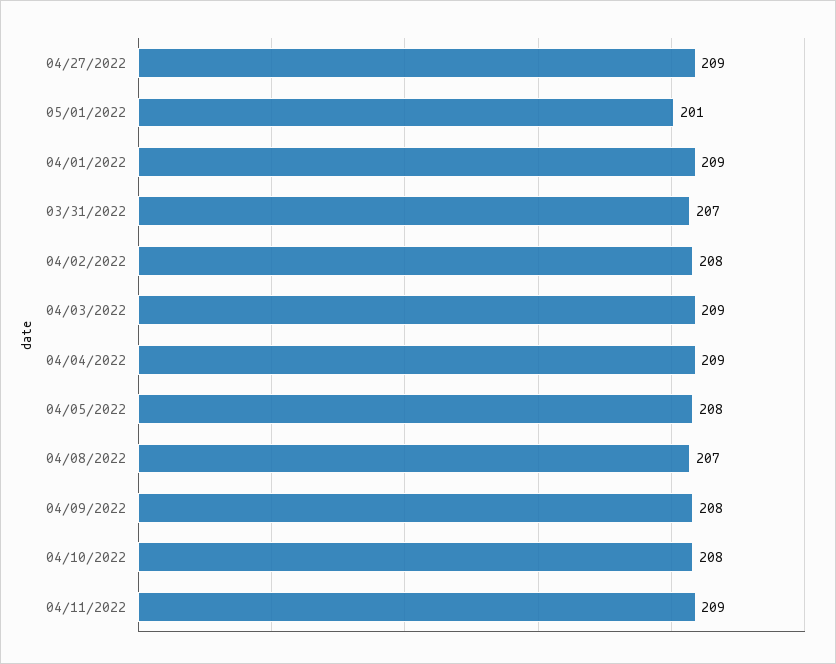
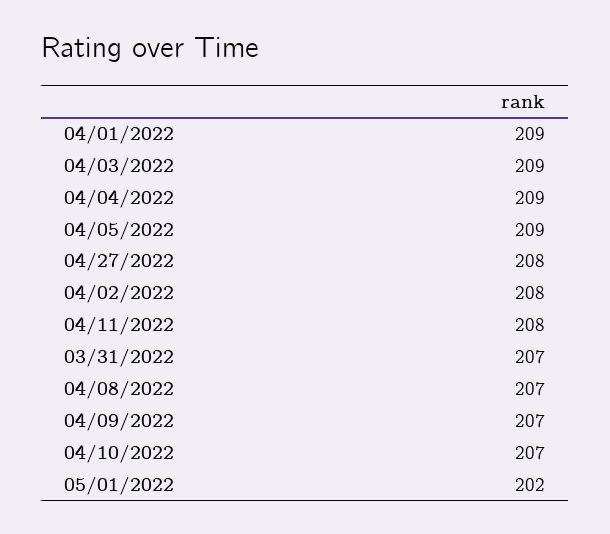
  {
-   "04/27/2022": 209,
+   "04/27/2022": 208,
-   "05/01/2022": 201,
+   "05/01/2022": 202,
    "04/01/2022": 209,
    "03/31/2022": 207,
    "04/02/2022": 208,
    "04/03/2022": 209,
    "04/04/2022": 209,
-   "04/05/2022": 208,
+   "04/05/2022": 209,
    "04/08/2022": 207,
-   "04/09/2022": 208,
+   "04/09/2022": 207,
-   "04/10/2022": 208,
+   "04/10/2022": 207,
-   "04/11/2022": 209
+   "04/11/2022": 208
  }

